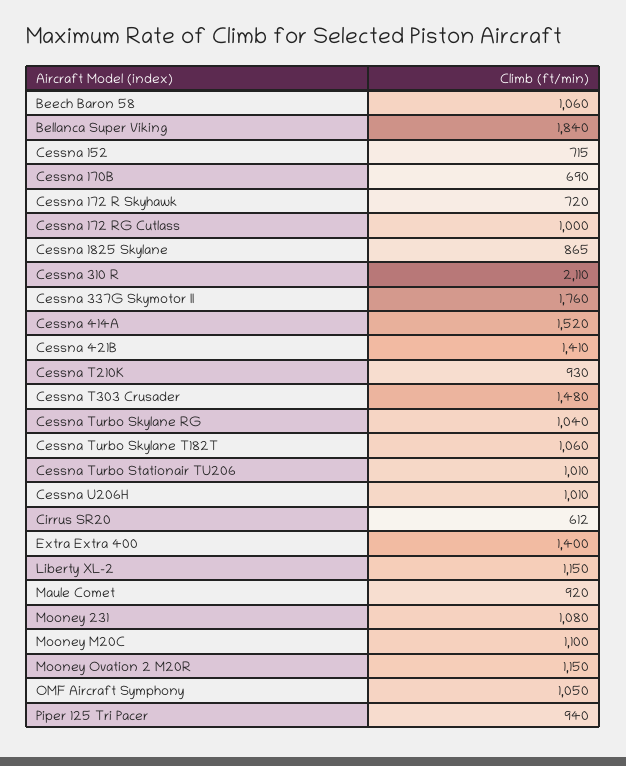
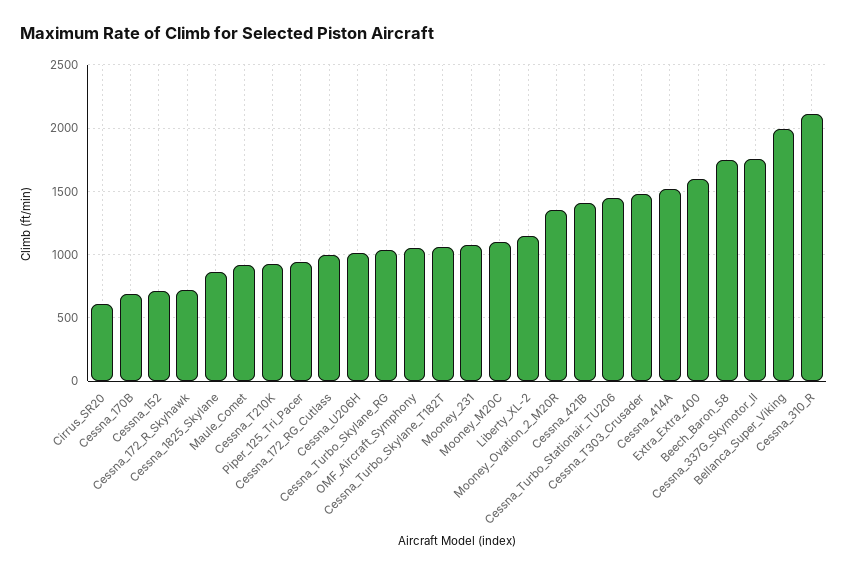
  {
-   "Beech Baron 58": 1060,
+   "Beech Baron 58": 1750,
-   "Bellanca Super Viking": 1840,
+   "Bellanca Super Viking": 2000,
    "Cessna 152": 715,
    "Cessna 170B": 690,
    "Cessna 172 R Skyhawk": 720,
    "Cessna 172 RG Cutlass": 1000,
    "Cessna 1825 Skylane": 865,
    "Cessna 310 R": 2110,
    "Cessna 337G Skymotor II": 1760,
    "Cessna 414A": 1520,
    "Cessna 421B": 1410,
    "Cessna T210K": 930,
    "Cessna T303 Crusader": 1480,
    "Cessna Turbo Skylane RG": 1040,
    "Cessna Turbo Skylane T182T": 1060,
-   "Cessna Turbo Stationair TU206": 1010,
+   "Cessna Turbo Stationair TU206": 1450,
    "Cessna U206H": 1010,
    "Cirrus SR20": 612,
-   "Extra Extra 400": 1400,
+   "Extra Extra 400": 1600,
    "Liberty XL-2": 1150,
    "Maule Comet": 920,
    "Mooney 231": 1080,
    "Mooney M20C": 1100,
-   "Mooney Ovation 2 M20R": 1150,
+   "Mooney Ovation 2 M20R": 1350,
    "OMF Aircraft Symphony": 1050,
    "Piper 125 Tri Pacer": 940
  }

